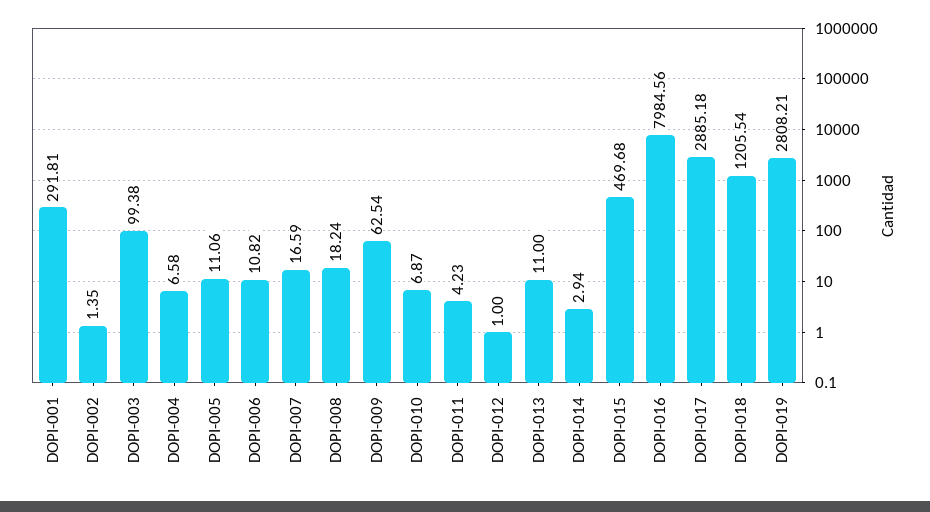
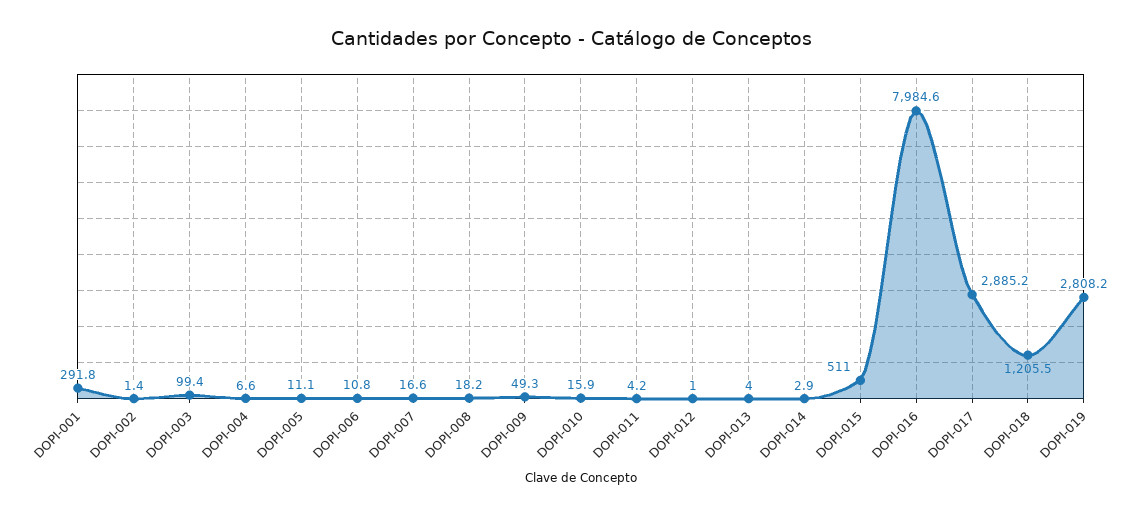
  {
    "DOPI-001": 291.81,
    "DOPI-002": 1.35,
    "DOPI-003": 99.38,
    "DOPI-004": 6.58,
    "DOPI-005": 11.06,
    "DOPI-006": 10.82,
    "DOPI-007": 16.59,
    "DOPI-008": 18.24,
-   "DOPI-009": 62.54,
+   "DOPI-009": 49.3,
-   "DOPI-010": 6.87,
+   "DOPI-010": 15.9,
    "DOPI-011": 4.23,
    "DOPI-012": 1,
-   "DOPI-013": 11,
+   "DOPI-013": 4,
    "DOPI-014": 2.94,
-   "DOPI-015": 469.68,
+   "DOPI-015": 511,
    "DOPI-016": 7984.56,
    "DOPI-017": 2885.18,
    "DOPI-018": 1205.54,
    "DOPI-019": 2808.21
  }

